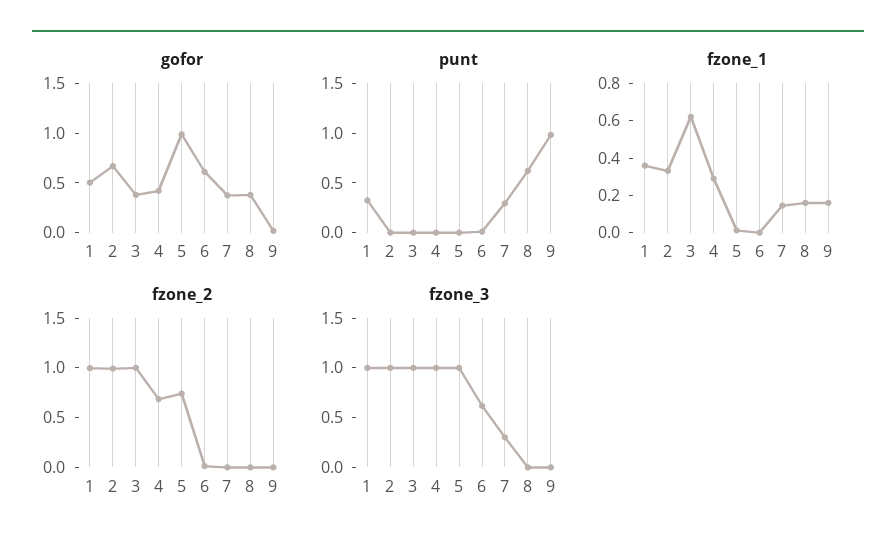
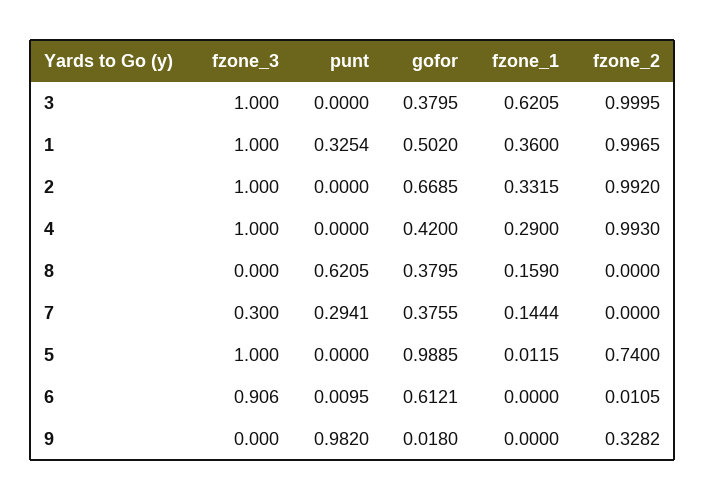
  {
    "gofor": {
      "1": 0.502,
      "2": 0.6685,
      "3": 0.3795,
      "4": 0.42,
      "5": 0.9885,
      "6": 0.6121,
      "7": 0.3755,
      "8": 0.3795,
      "9": 0.018
    },
    "punt": {
      "1": 0.3254,
      "2": 0,
      "3": 0,
      "4": 0,
      "5": 0,
      "6": 0.0095,
      "7": 0.2941,
      "8": 0.6205,
      "9": 0.982
    },
    "fzone_1": {
      "1": 0.36,
      "2": 0.3315,
      "3": 0.6205,
      "4": 0.29,
      "5": 0.0115,
      "6": 0,
      "7": 0.1444,
      "8": 0.159,
-     "9": 0.15
+     "9": 0
    },
    "fzone_2": {
      "1": 0.9965,
      "2": 0.992,
      "3": 0.9995,
-     "4": 0.7,
+     "4": 0.993,
      "5": 0.74,
      "6": 0.0105,
      "7": 0,
      "8": 0,
-     "9": 0
+     "9": 0.3282
    },
    "fzone_3": {
      "1": 1,
      "2": 1,
      "3": 1,
      "4": 1,
      "5": 1,
-     "6": 0.6,
+     "6": 0.906,
      "7": 0.3,
      "8": 0,
      "9": 0
    }
  }

